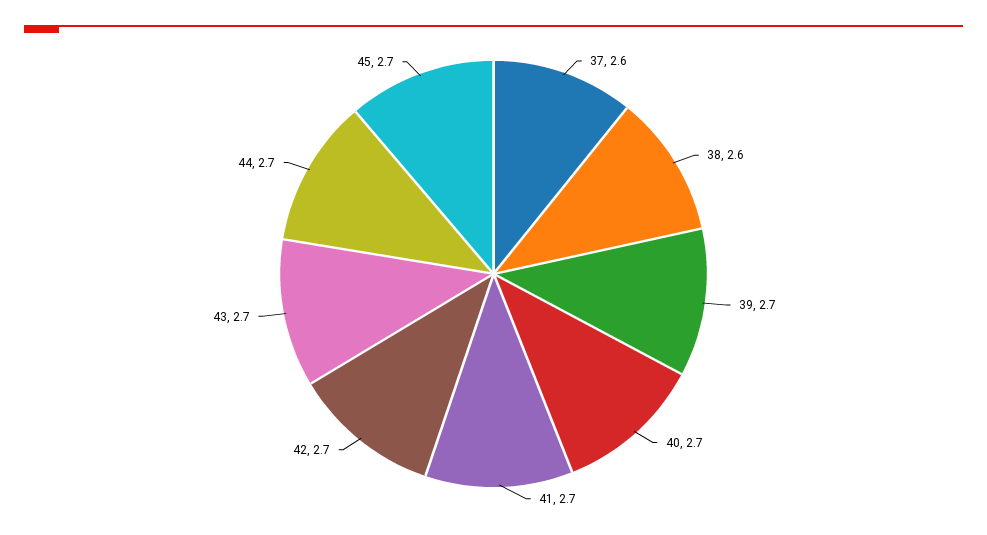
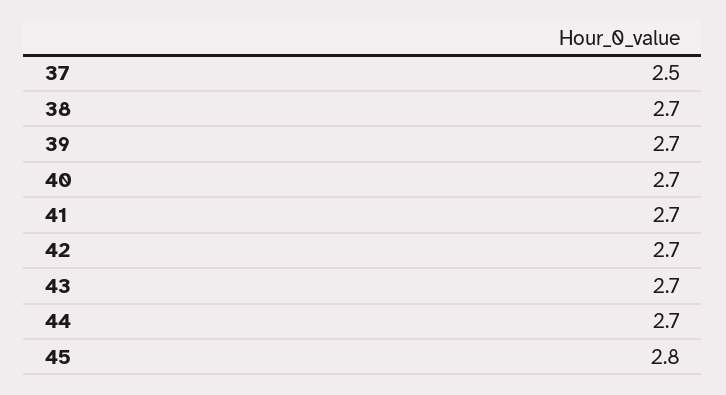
  {
-   "37": 2.6,
+   "37": 2.5,
-   "38": 2.6,
+   "38": 2.7,
    "39": 2.7,
    "40": 2.7,
    "41": 2.7,
    "42": 2.7,
    "43": 2.7,
    "44": 2.7,
-   "45": 2.7
+   "45": 2.8
  }

